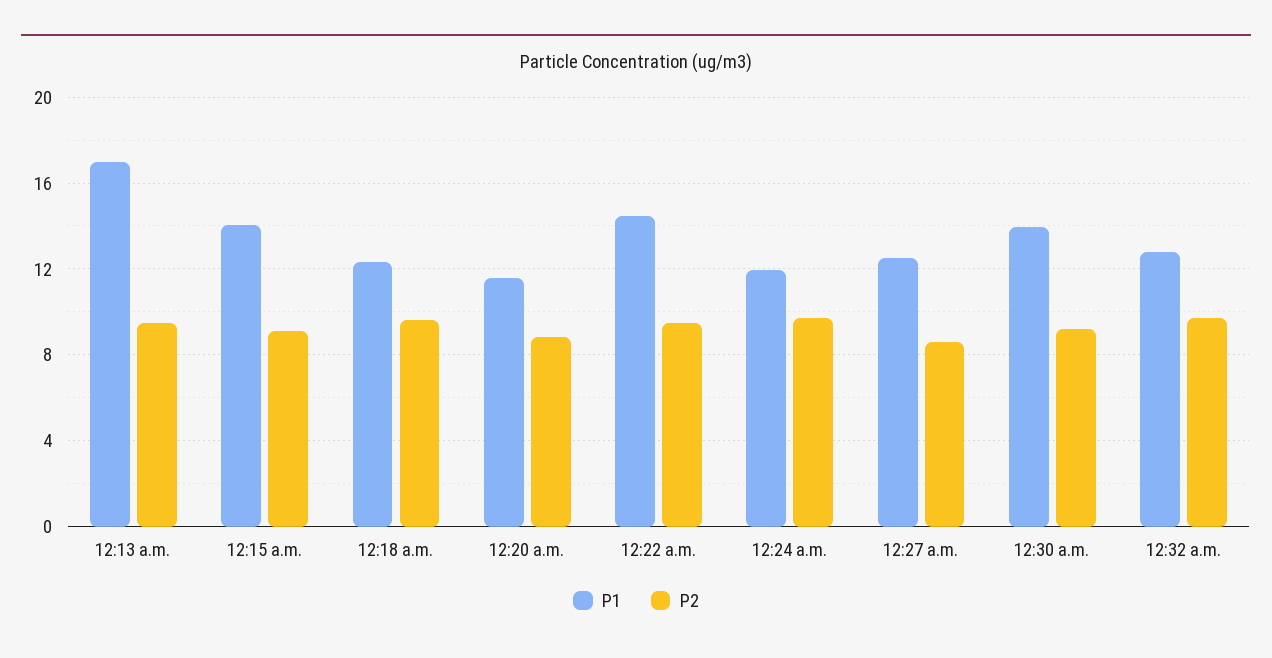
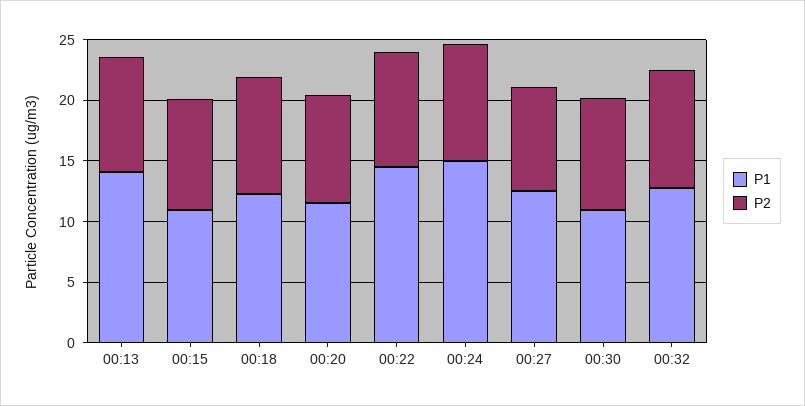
  {
    "P1": {
-     "12:13 a.m.": 17,
+     "12:13 a.m.": 14,
-     "12:15 a.m.": 14,
+     "12:15 a.m.": 11,
      "12:18 a.m.": 12.5,
      "12:20 a.m.": 11.5,
      "12:22 a.m.": 14.5,
-     "12:24 a.m.": 12,
+     "12:24 a.m.": 15,
      "12:27 a.m.": 12.5,
-     "12:30 a.m.": 14,
+     "12:30 a.m.": 11,
      "12:32 a.m.": 13
    },
    "P2": {
      "12:13 a.m.": 9.5,
      "12:15 a.m.": 9,
      "12:18 a.m.": 9.5,
      "12:20 a.m.": 9,
      "12:22 a.m.": 9.5,
      "12:24 a.m.": 9.5,
      "12:27 a.m.": 8.5,
      "12:30 a.m.": 9,
      "12:32 a.m.": 9.5
    }
  }

